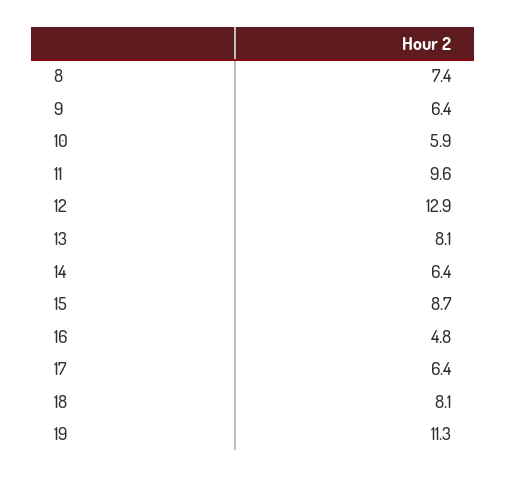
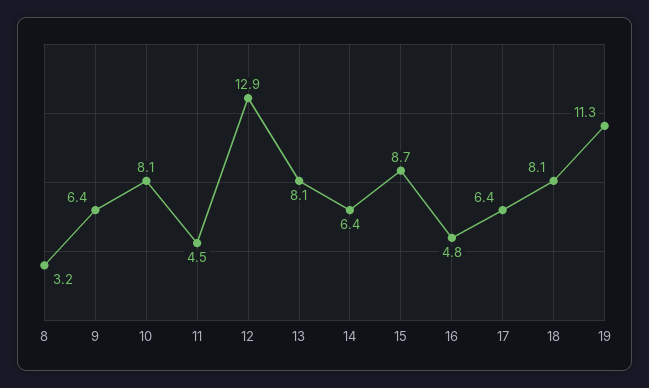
  {
-   "8": 7.4,
+   "8": 3.2,
    "9": 6.4,
-   "10": 5.9,
+   "10": 8.1,
-   "11": 9.6,
+   "11": 4.5,
    "12": 12.9,
    "13": 8.1,
    "14": 6.4,
    "15": 8.7,
    "16": 4.8,
    "17": 6.4,
    "18": 8.1,
    "19": 11.3
  }

